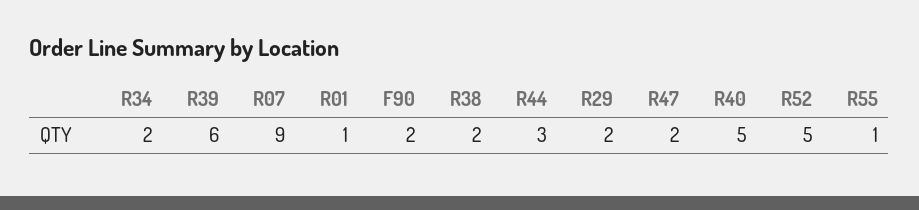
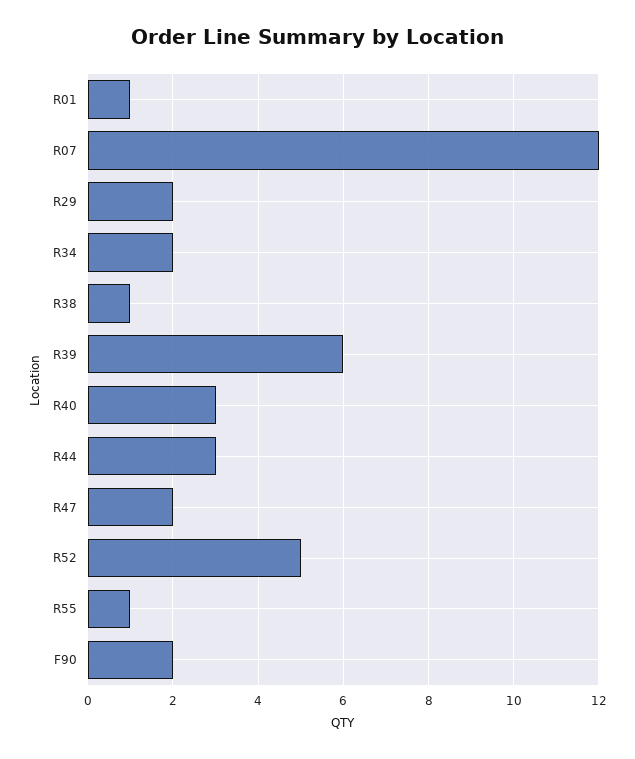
  {
    "R34": 2,
    "R39": 6,
-   "R07": 9,
+   "R07": 12,
    "R01": 1,
    "F90": 2,
-   "R38": 2,
+   "R38": 1,
    "R44": 3,
    "R29": 2,
    "R47": 2,
-   "R40": 5,
+   "R40": 3,
    "R52": 5,
    "R55": 1
  }

